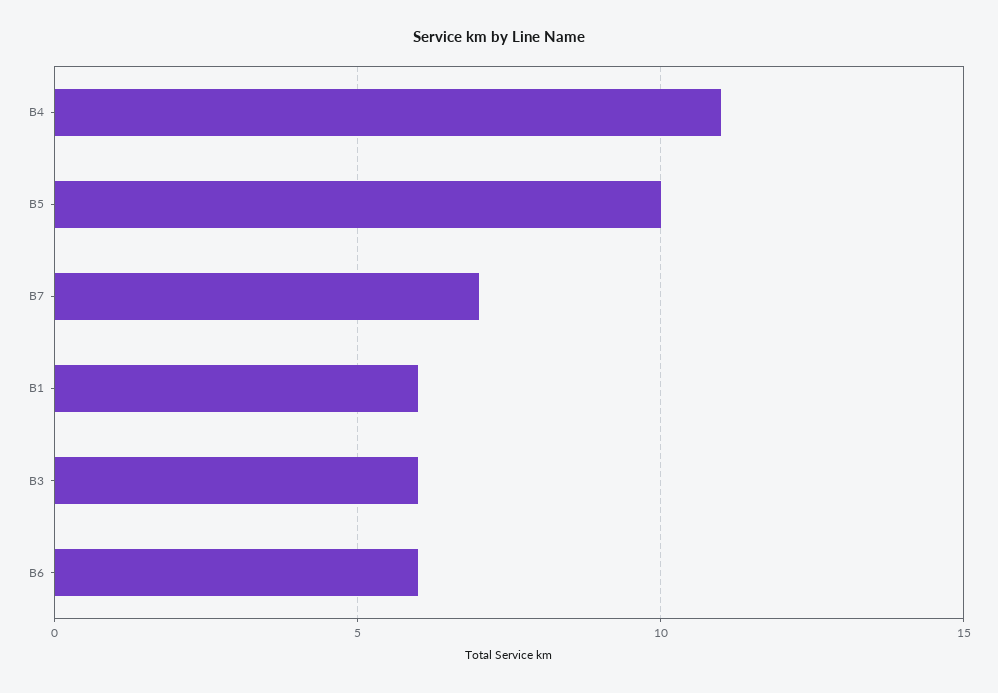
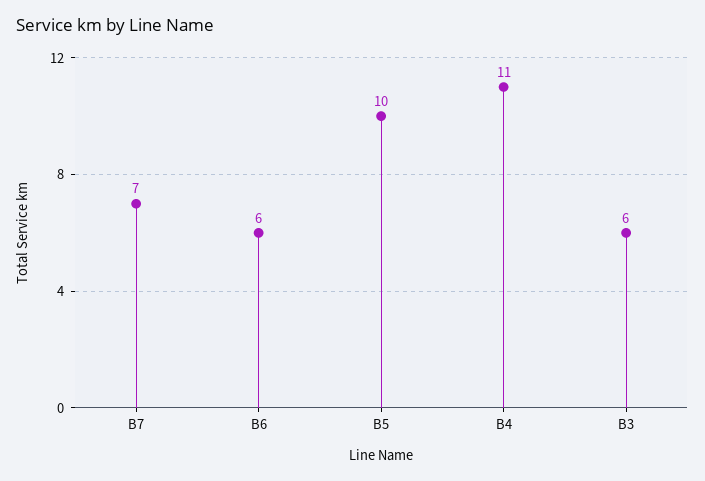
  {
    "B4": 11,
    "B5": 10,
    "B7": 7,
-   "B1": 6,
    "B3": 6,
    "B6": 6
  }

